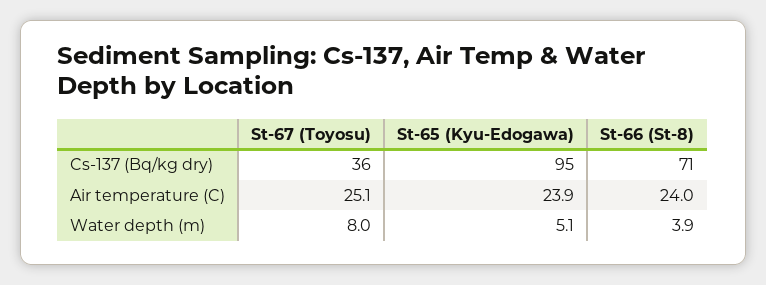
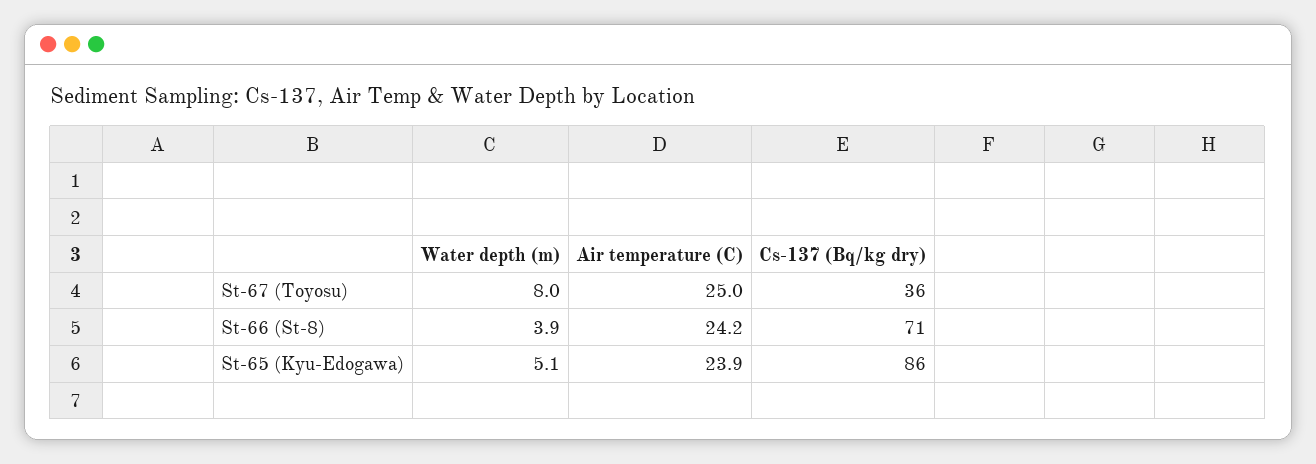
  {
    "St-67 (Toyosu)": {
      "Cs-137 (Bq/kg dry)": 36,
-     "Air temperature (C)": 25.1,
+     "Air temperature (C)": 25,
      "Water depth (m)": 8
    },
    "St-65 (Kyu-Edogawa)": {
-     "Cs-137 (Bq/kg dry)": 95,
+     "Cs-137 (Bq/kg dry)": 86,
      "Air temperature (C)": 23.9,
      "Water depth (m)": 5.1
    },
    "St-66 (St-8)": {
      "Cs-137 (Bq/kg dry)": 71,
-     "Air temperature (C)": 24,
+     "Air temperature (C)": 24.2,
      "Water depth (m)": 3.9
    }
  }

